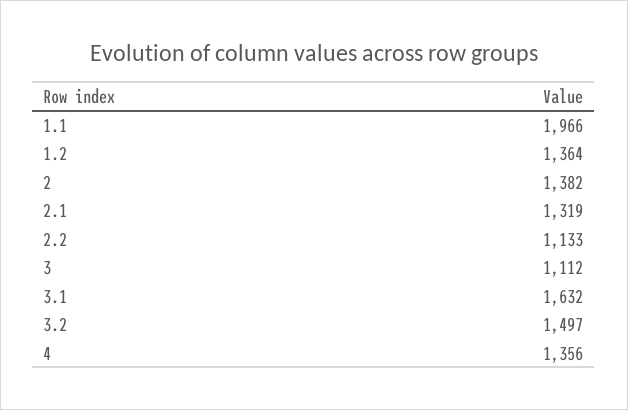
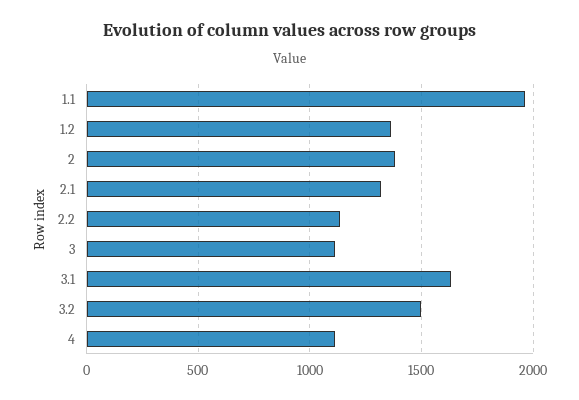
  {
    "1.1": 1966,
    "1.2": 1364,
    "2": 1382,
    "2.1": 1319,
    "2.2": 1133,
    "3": 1112,
    "3.1": 1632,
    "3.2": 1497,
-   "4": 1356
+   "4": 1100
  }

